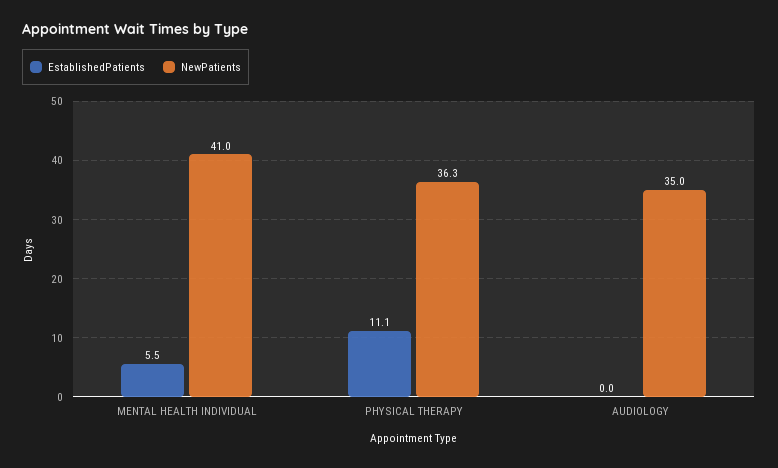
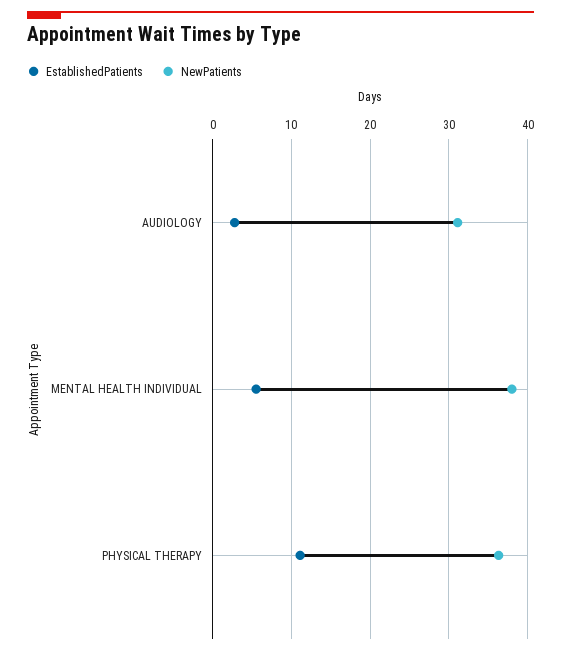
  {
    "EstablishedPatients": {
      "MENTAL HEALTH INDIVIDUAL": 5.5,
      "PHYSICAL THERAPY": 11.1,
-     "AUDIOLOGY": 0
+     "AUDIOLOGY": 3
    },
    "NewPatients": {
-     "MENTAL HEALTH INDIVIDUAL": 41,
+     "MENTAL HEALTH INDIVIDUAL": 38,
      "PHYSICAL THERAPY": 36.3,
-     "AUDIOLOGY": 35
+     "AUDIOLOGY": 31
    }
  }

